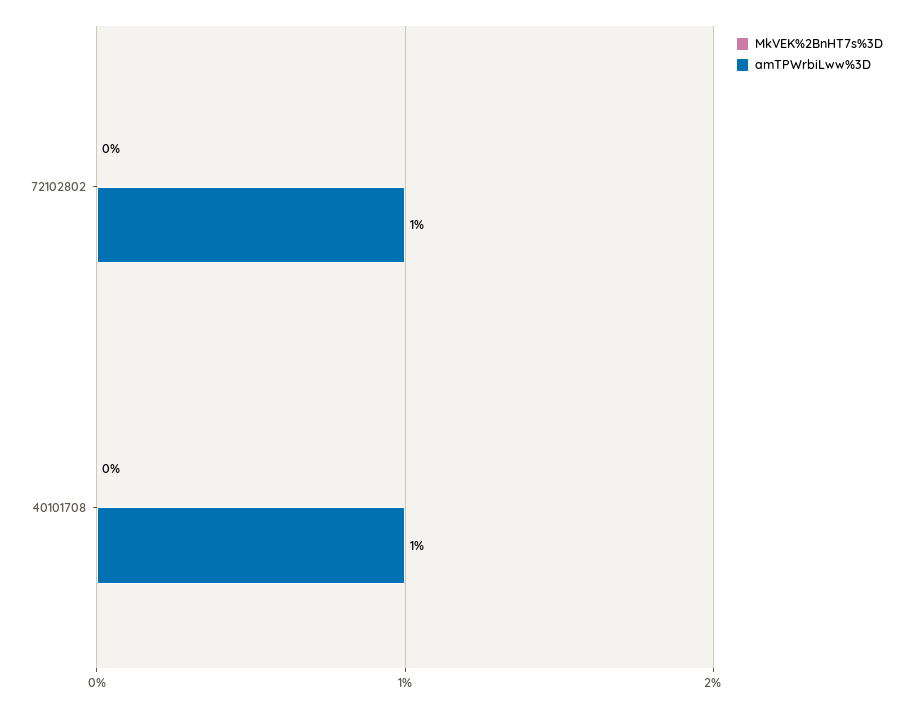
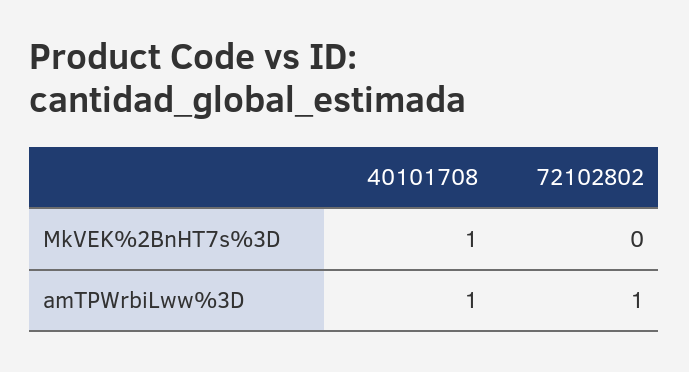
  {
    "MkVEK%2BnHT7s%3D": {
      "72102802": 0,
-     "40101708": 0
+     "40101708": 1
    },
    "amTPWrbiLww%3D": {
      "72102802": 1,
      "40101708": 1
    }
  }

